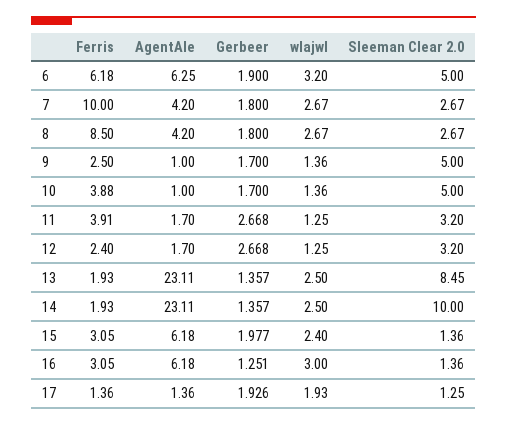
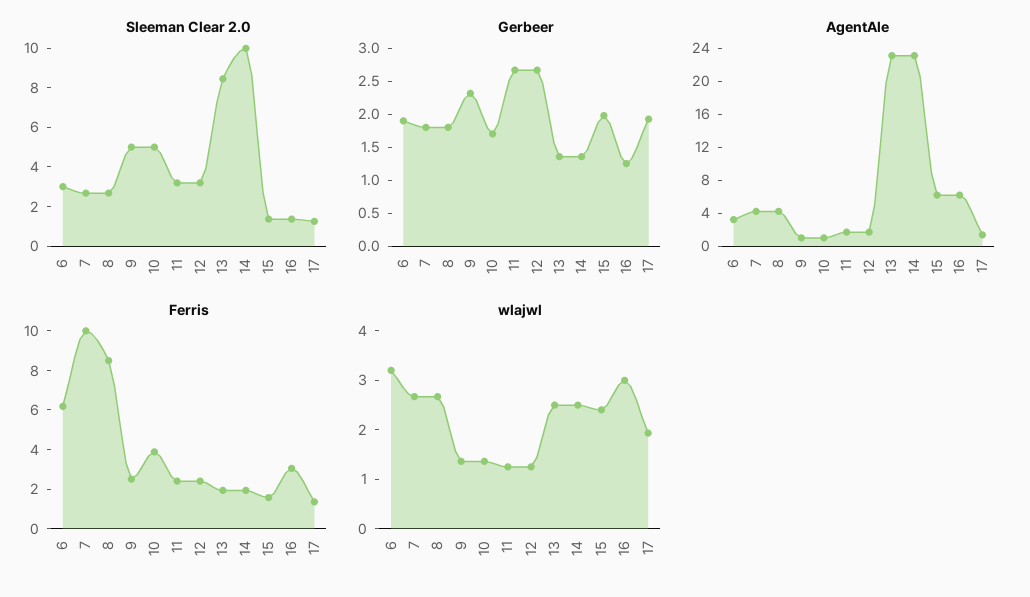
  {
    "Ferris": {
      "6": 6.18,
      "7": 10,
      "8": 8.5,
      "9": 2.5,
      "10": 3.88,
-     "11": 3.91,
+     "11": 2.5,
      "12": 2.4,
      "13": 1.93,
      "14": 1.93,
-     "15": 3.05,
+     "15": 1.5,
      "16": 3.05,
      "17": 1.36
    },
    "AgentAle": {
-     "6": 6.25,
+     "6": 3,
      "7": 4.2,
      "8": 4.2,
      "9": 1,
      "10": 1,
      "11": 1.7,
      "12": 1.7,
      "13": 23.11,
      "14": 23.11,
      "15": 6.18,
      "16": 6.18,
      "17": 1.36
    },
    "Gerbeer": {
      "6": 1.9,
      "7": 1.8,
      "8": 1.8,
-     "9": 1.7,
+     "9": 2.25,
      "10": 1.7,
      "11": 2.668,
      "12": 2.668,
      "13": 1.357,
      "14": 1.357,
      "15": 1.977,
      "16": 1.251,
      "17": 1.926
    },
    "wlajwl": {
      "6": 3.2,
      "7": 2.67,
      "8": 2.67,
      "9": 1.36,
      "10": 1.36,
      "11": 1.25,
      "12": 1.25,
      "13": 2.5,
      "14": 2.5,
      "15": 2.4,
      "16": 3,
      "17": 1.93
    },
    "Sleeman Clear 2.0": {
-     "6": 5,
+     "6": 3,
      "7": 2.67,
      "8": 2.67,
      "9": 5,
      "10": 5,
      "11": 3.2,
      "12": 3.2,
      "13": 8.45,
      "14": 10,
      "15": 1.36,
      "16": 1.36,
      "17": 1.25
    }
  }

